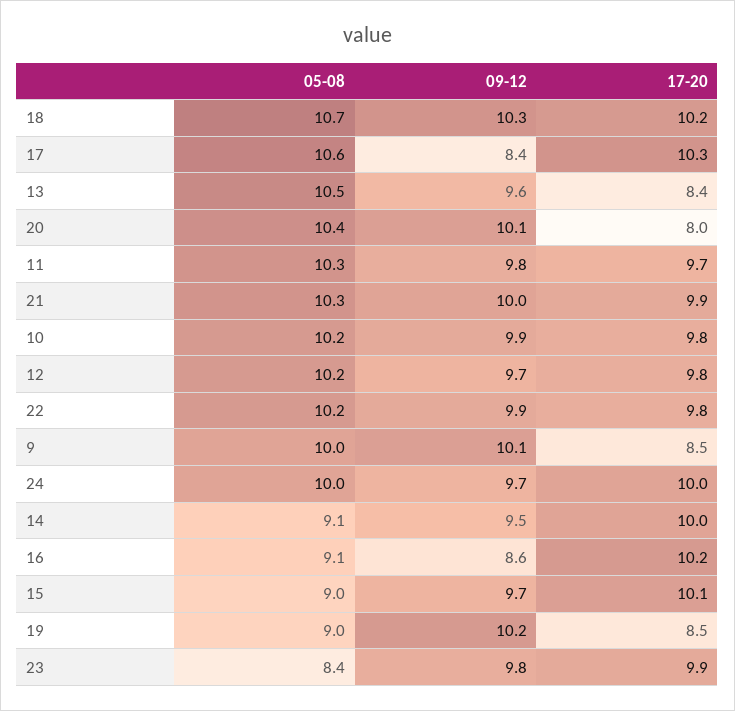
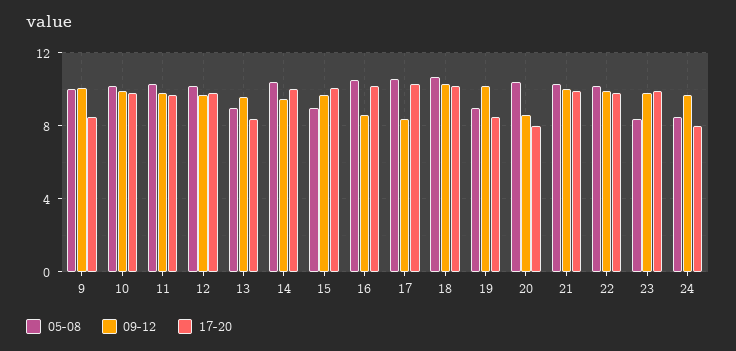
  {
    "05-08": {
      "18": 10.7,
      "17": 10.6,
-     "13": 10.5,
+     "13": 9,
      "20": 10.4,
      "11": 10.3,
      "21": 10.3,
      "10": 10.2,
      "12": 10.2,
      "22": 10.2,
      "9": 10,
-     "24": 10,
+     "24": 8.5,
-     "14": 9.1,
+     "14": 10.5,
-     "16": 9.1,
+     "16": 10.5,
      "15": 9,
      "19": 9,
      "23": 8.4
    },
    "09-12": {
      "18": 10.3,
      "17": 8.4,
      "13": 9.6,
-     "20": 10.1,
+     "20": 8.5,
      "11": 9.8,
      "21": 10,
      "10": 9.9,
      "12": 9.7,
      "22": 9.9,
      "9": 10.1,
      "24": 9.7,
      "14": 9.5,
      "16": 8.6,
      "15": 9.7,
      "19": 10.2,
      "23": 9.8
    },
    "17-20": {
      "18": 10.2,
      "17": 10.3,
      "13": 8.4,
      "20": 8,
      "11": 9.7,
      "21": 9.9,
      "10": 9.8,
      "12": 9.8,
      "22": 9.8,
      "9": 8.5,
-     "24": 10,
+     "24": 8,
      "14": 10,
      "16": 10.2,
      "15": 10.1,
      "19": 8.5,
      "23": 9.9
    }
  }

